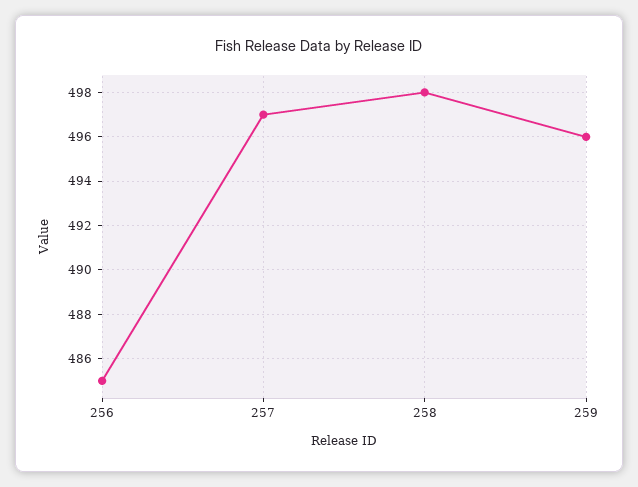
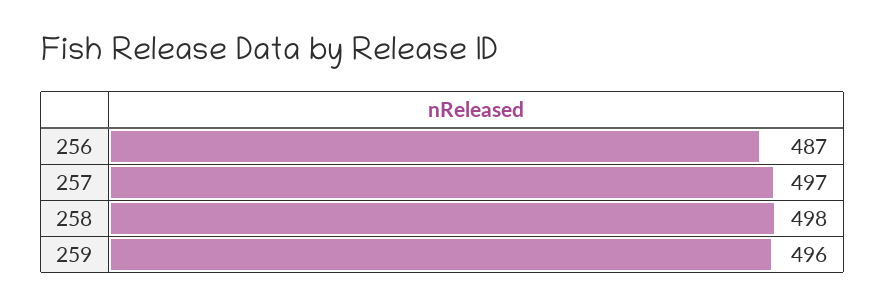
  {
-   "256": 485,
+   "256": 487,
    "257": 497,
    "258": 498,
    "259": 496
  }

